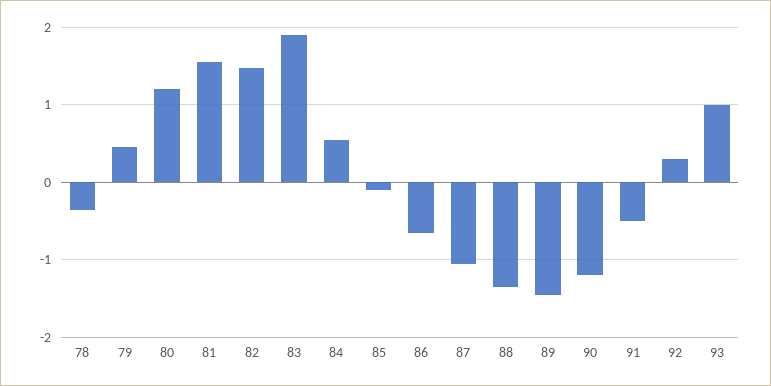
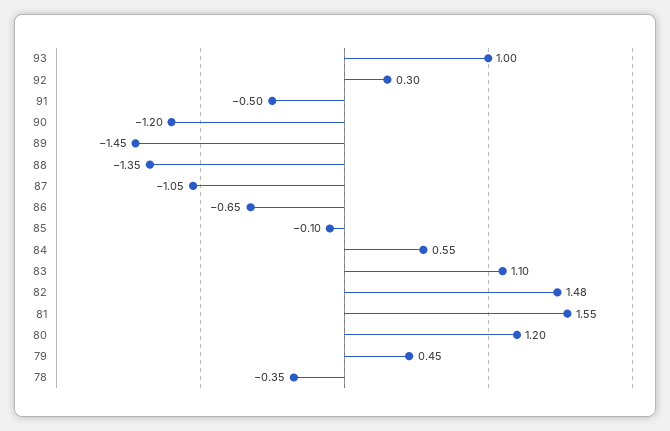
  {
    "78": -0.35,
    "79": 0.45,
    "80": 1.2,
    "81": 1.55,
    "82": 1.48,
-   "83": 1.9,
+   "83": 1.1,
    "84": 0.55,
    "85": -0.1,
    "86": -0.65,
    "87": -1.05,
    "88": -1.35,
    "89": -1.45,
    "90": -1.2,
    "91": -0.5,
    "92": 0.3,
    "93": 1
  }

